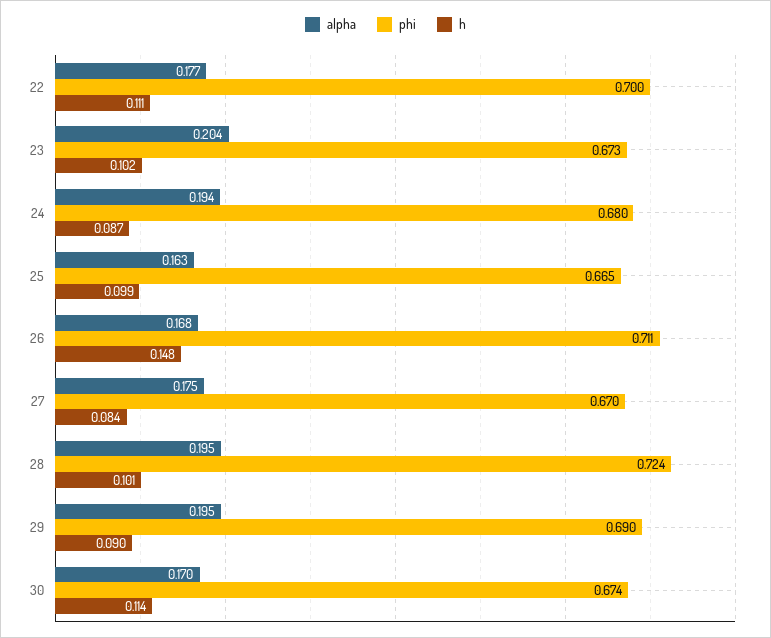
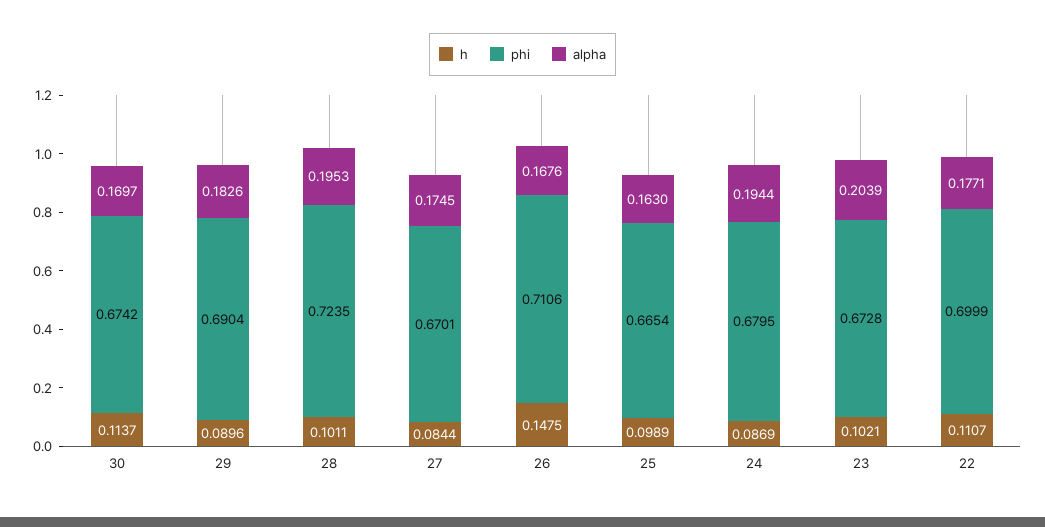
  {
    "alpha": {
      "22": 0.1771,
      "23": 0.2039,
      "24": 0.1944,
      "25": 0.163,
      "26": 0.1676,
      "27": 0.1745,
      "28": 0.1953,
-     "29": 0.195,
+     "29": 0.1826,
      "30": 0.1697
    },
    "phi": {
      "22": 0.6999,
      "23": 0.6728,
      "24": 0.6795,
      "25": 0.6654,
      "26": 0.7106,
      "27": 0.6701,
      "28": 0.7235,
      "29": 0.6904,
      "30": 0.6742
    },
    "h": {
      "22": 0.1107,
      "23": 0.1021,
      "24": 0.0869,
      "25": 0.0989,
      "26": 0.1475,
      "27": 0.0844,
      "28": 0.1011,
      "29": 0.0896,
      "30": 0.1137
    }
  }

